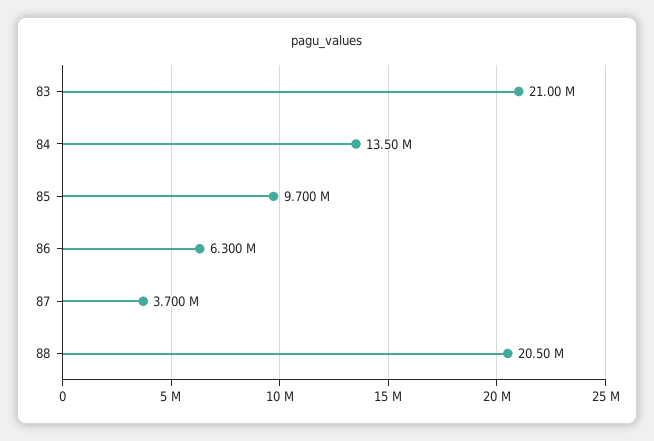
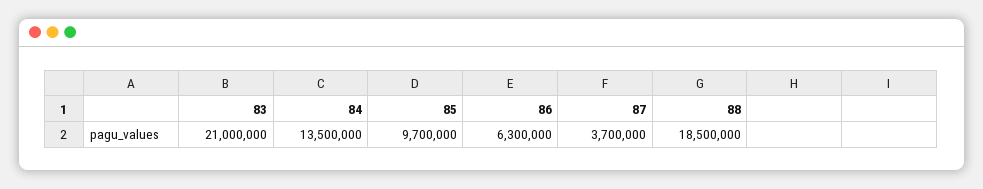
  {
    "83": 21000000,
    "84": 13500000,
    "85": 9700000,
    "86": 6300000,
    "87": 3700000,
-   "88": 20500000
+   "88": 18500000
  }

